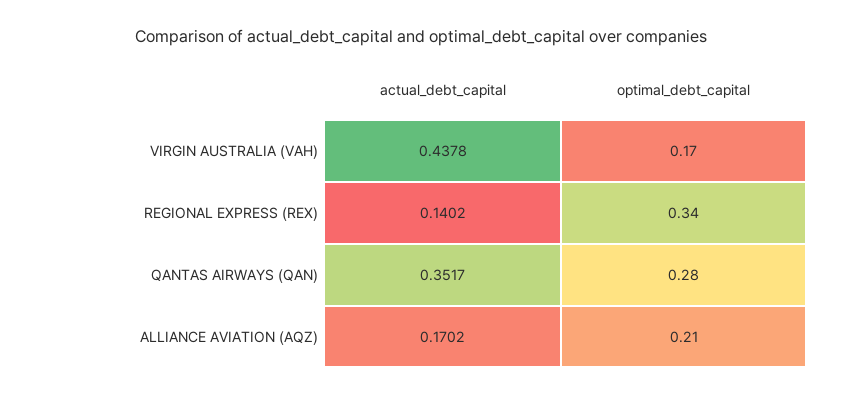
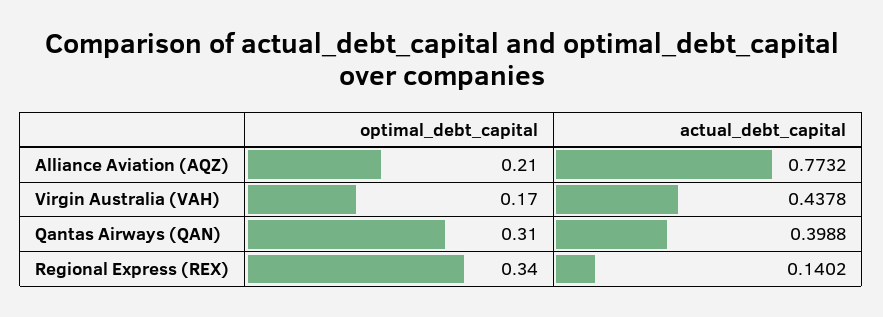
  {
    "actual_debt_capital": {
      "VIRGIN AUSTRALIA (VAH)": 0.4378,
      "REGIONAL EXPRESS (REX)": 0.1402,
-     "QANTAS AIRWAYS (QAN)": 0.3517,
+     "QANTAS AIRWAYS (QAN)": 0.3988,
-     "ALLIANCE AVIATION (AQZ)": 0.1702
+     "ALLIANCE AVIATION (AQZ)": 0.7732
    },
    "optimal_debt_capital": {
      "VIRGIN AUSTRALIA (VAH)": 0.17,
      "REGIONAL EXPRESS (REX)": 0.34,
-     "QANTAS AIRWAYS (QAN)": 0.28,
+     "QANTAS AIRWAYS (QAN)": 0.31,
      "ALLIANCE AVIATION (AQZ)": 0.21
    }
  }

